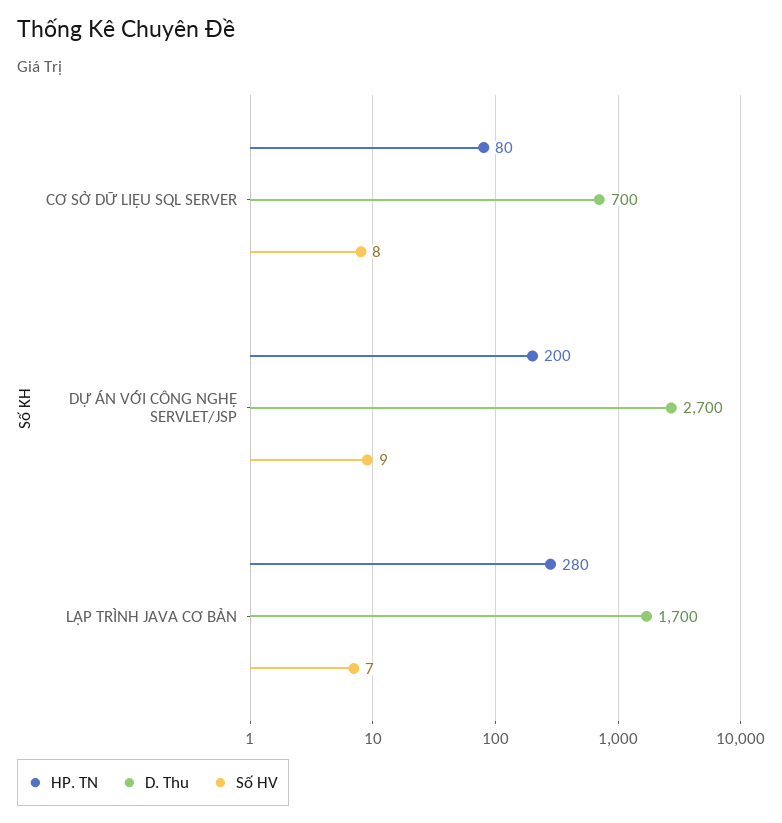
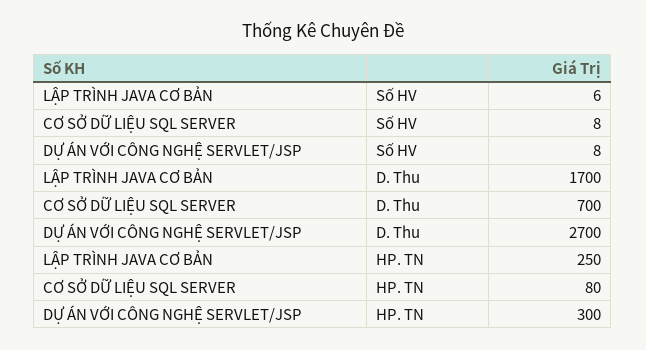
  {
    "HP. TN": {
      "CƠ SỞ DỮ LIỆU SQL SERVER": 80,
-     "DỰ ÁN VỚI CÔNG NGHỆ SERVLET/JSP": 200,
+     "DỰ ÁN VỚI CÔNG NGHỆ SERVLET/JSP": 300,
-     "LẬP TRÌNH JAVA CƠ BẢN": 280
+     "LẬP TRÌNH JAVA CƠ BẢN": 250
    },
    "D. Thu": {
      "CƠ SỞ DỮ LIỆU SQL SERVER": 700,
      "DỰ ÁN VỚI CÔNG NGHỆ SERVLET/JSP": 2700,
      "LẬP TRÌNH JAVA CƠ BẢN": 1700
    },
    "Số HV": {
      "CƠ SỞ DỮ LIỆU SQL SERVER": 8,
-     "DỰ ÁN VỚI CÔNG NGHỆ SERVLET/JSP": 9,
+     "DỰ ÁN VỚI CÔNG NGHỆ SERVLET/JSP": 8,
-     "LẬP TRÌNH JAVA CƠ BẢN": 7
+     "LẬP TRÌNH JAVA CƠ BẢN": 6
    }
  }

